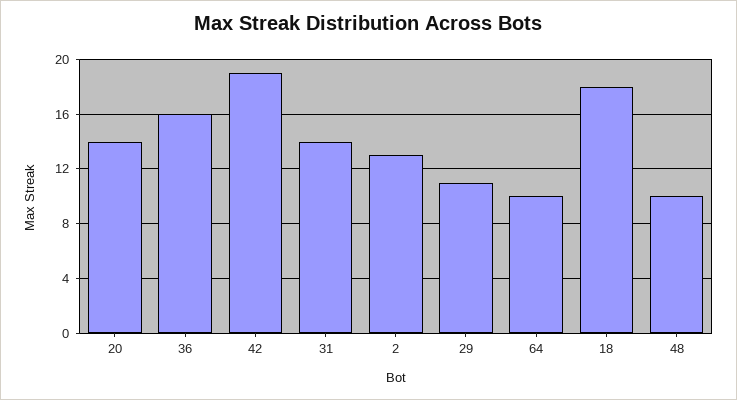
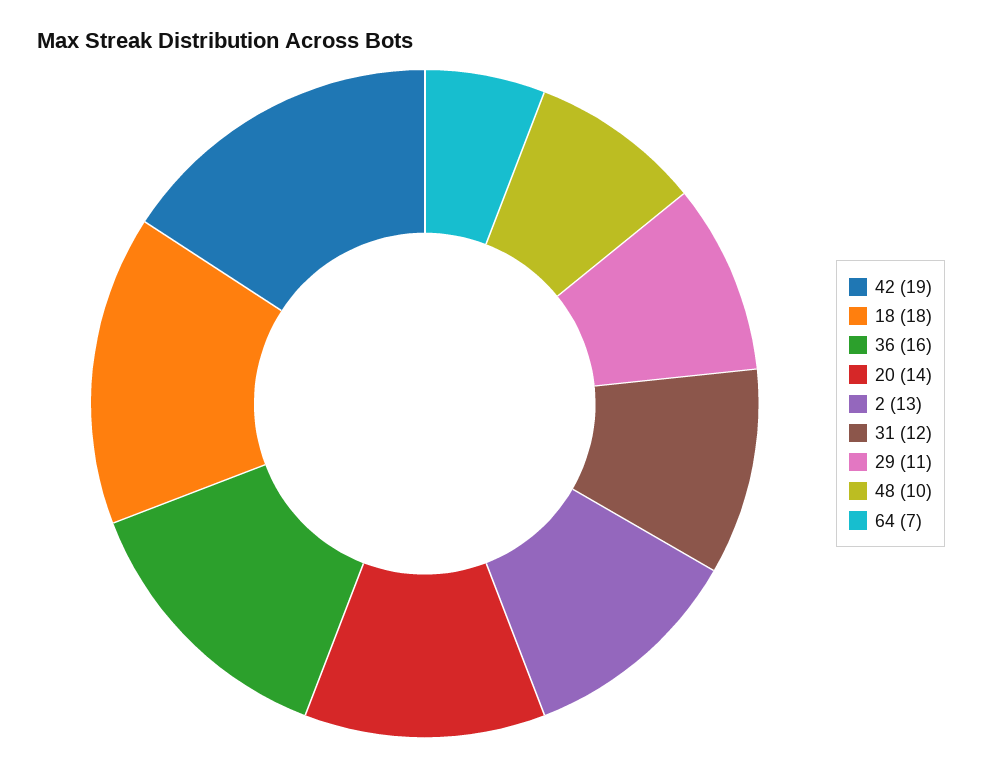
  {
    "20": 14,
    "36": 16,
    "42": 19,
-   "31": 14,
+   "31": 12,
    "2": 13,
    "29": 11,
-   "64": 10,
+   "64": 7,
    "18": 18,
    "48": 10
  }

